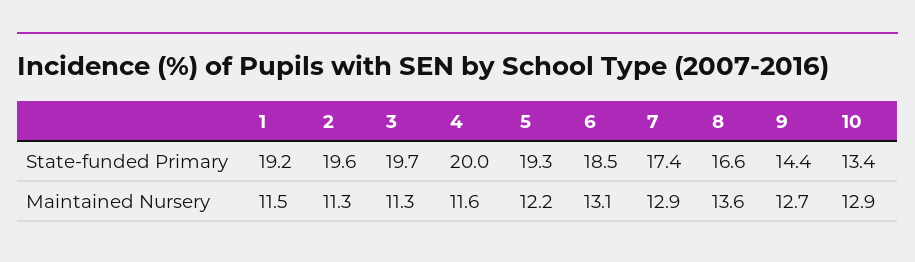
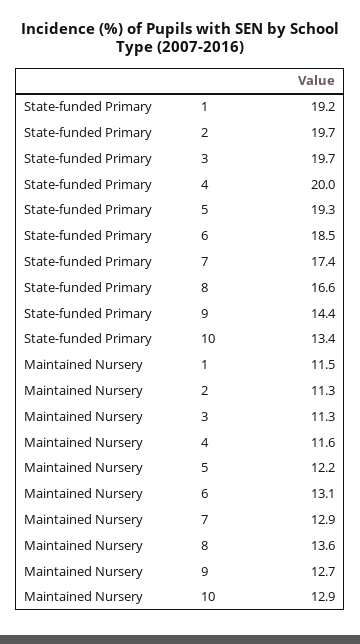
  {
    "1": {
      "State-funded Primary": 19.2,
      "Maintained Nursery": 11.5
    },
    "2": {
-     "State-funded Primary": 19.6,
+     "State-funded Primary": 19.7,
      "Maintained Nursery": 11.3
    },
    "3": {
      "State-funded Primary": 19.7,
      "Maintained Nursery": 11.3
    },
    "4": {
      "State-funded Primary": 20,
      "Maintained Nursery": 11.6
    },
    "5": {
      "State-funded Primary": 19.3,
      "Maintained Nursery": 12.2
    },
    "6": {
      "State-funded Primary": 18.5,
      "Maintained Nursery": 13.1
    },
    "7": {
      "State-funded Primary": 17.4,
      "Maintained Nursery": 12.9
    },
    "8": {
      "State-funded Primary": 16.6,
      "Maintained Nursery": 13.6
    },
    "9": {
      "State-funded Primary": 14.4,
      "Maintained Nursery": 12.7
    },
    "10": {
      "State-funded Primary": 13.4,
      "Maintained Nursery": 12.9
    }
  }

